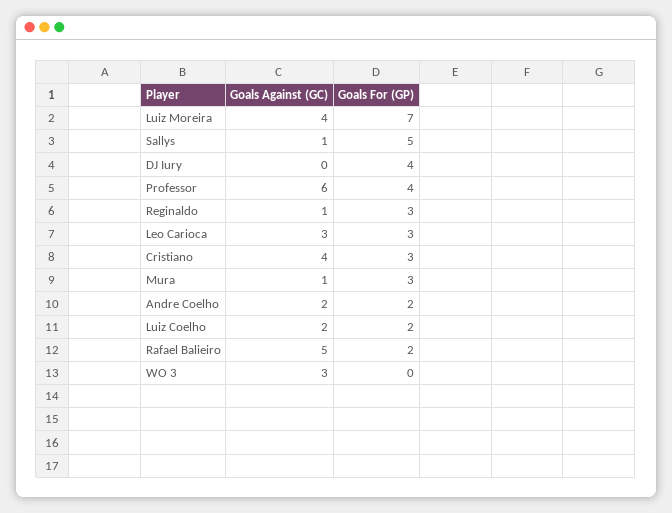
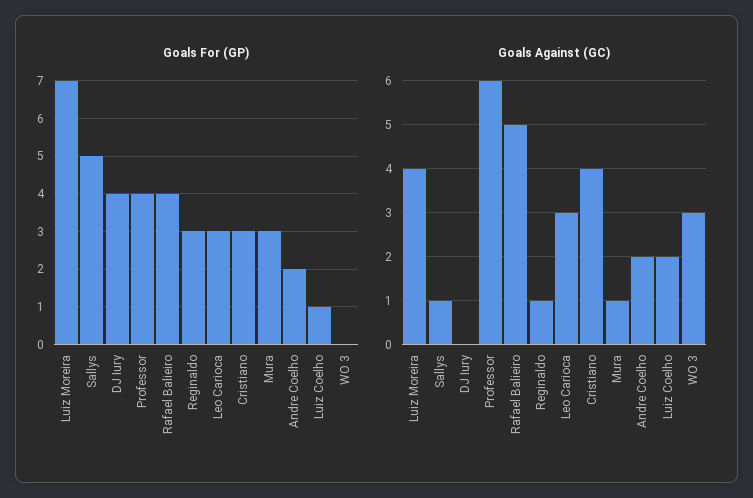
  {
    "Goals Against (GC)": {
      "Luiz Moreira": 4,
      "Sallys": 1,
      "DJ Iury": 0,
      "Professor": 6,
      "Reginaldo": 1,
      "Leo Carioca": 3,
      "Cristiano": 4,
      "Mura": 1,
      "Andre Coelho": 2,
      "Luiz Coelho": 2,
      "Rafael Balieiro": 5,
      "WO 3": 3
    },
    "Goals For (GP)": {
      "Luiz Moreira": 7,
      "Sallys": 5,
      "DJ Iury": 4,
      "Professor": 4,
      "Reginaldo": 3,
      "Leo Carioca": 3,
      "Cristiano": 3,
      "Mura": 3,
      "Andre Coelho": 2,
-     "Luiz Coelho": 2,
+     "Luiz Coelho": 1,
-     "Rafael Balieiro": 2,
+     "Rafael Balieiro": 4,
      "WO 3": 0
    }
  }

